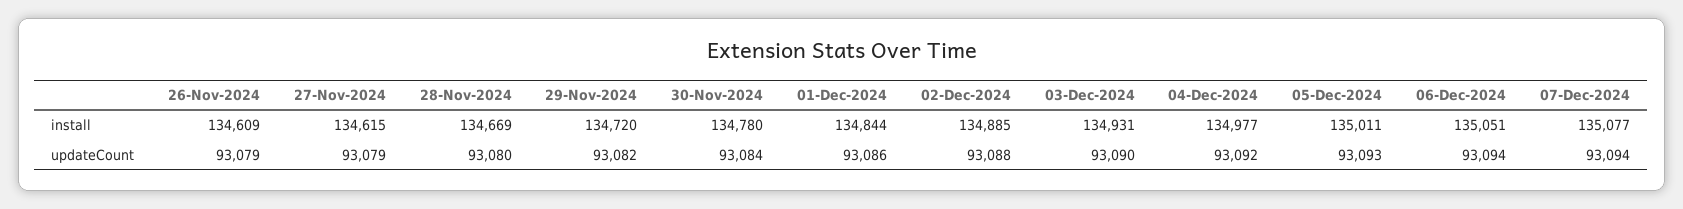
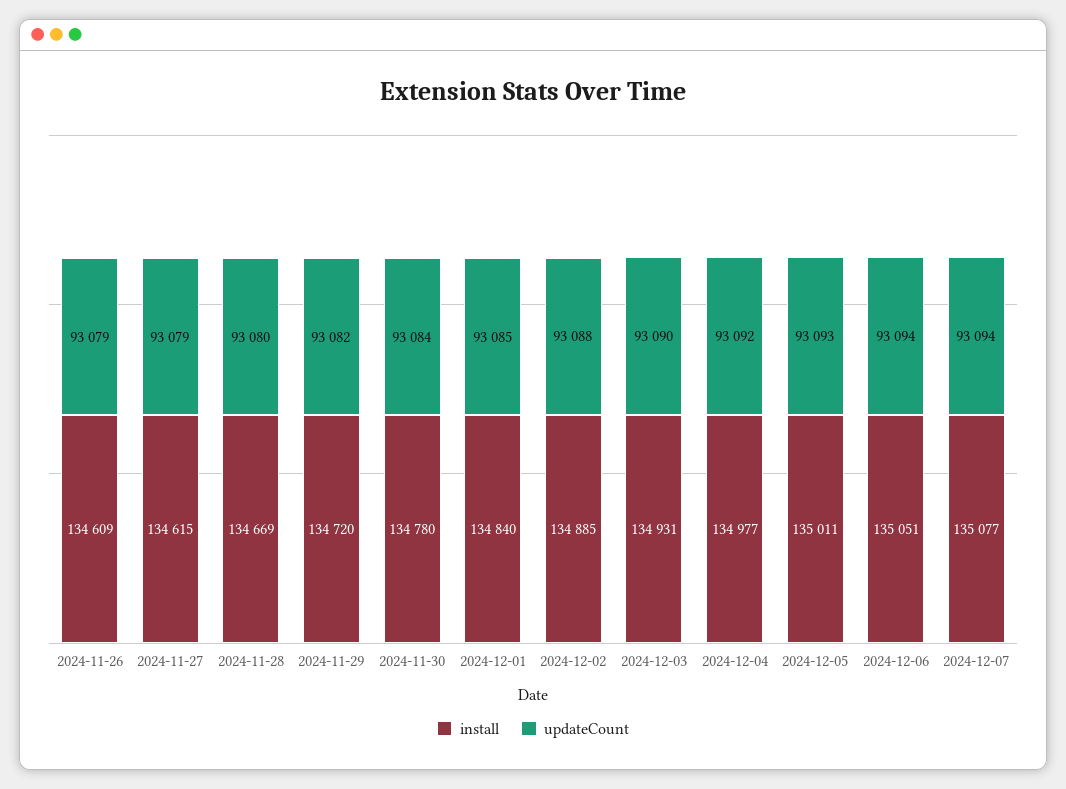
  {
    "install": {
      "26-Nov-2024": 134609,
      "27-Nov-2024": 134615,
      "28-Nov-2024": 134669,
      "29-Nov-2024": 134720,
      "30-Nov-2024": 134780,
-     "01-Dec-2024": 134844,
+     "01-Dec-2024": 134840,
      "02-Dec-2024": 134885,
      "03-Dec-2024": 134931,
      "04-Dec-2024": 134977,
      "05-Dec-2024": 135011,
      "06-Dec-2024": 135051,
      "07-Dec-2024": 135077
    },
    "updateCount": {
      "26-Nov-2024": 93079,
      "27-Nov-2024": 93079,
      "28-Nov-2024": 93080,
      "29-Nov-2024": 93082,
      "30-Nov-2024": 93084,
-     "01-Dec-2024": 93086,
+     "01-Dec-2024": 93085,
      "02-Dec-2024": 93088,
      "03-Dec-2024": 93090,
      "04-Dec-2024": 93092,
      "05-Dec-2024": 93093,
      "06-Dec-2024": 93094,
      "07-Dec-2024": 93094
    }
  }

